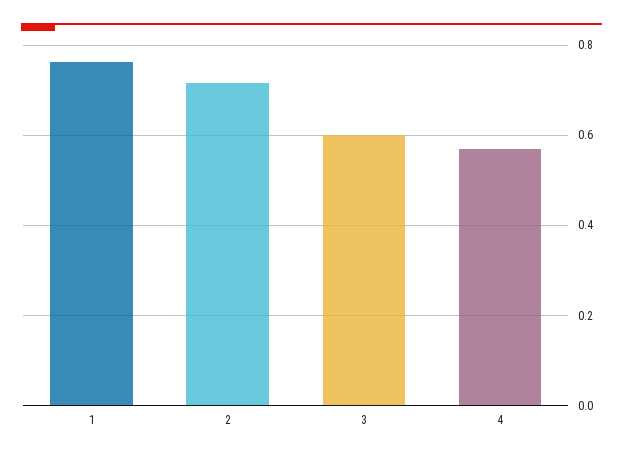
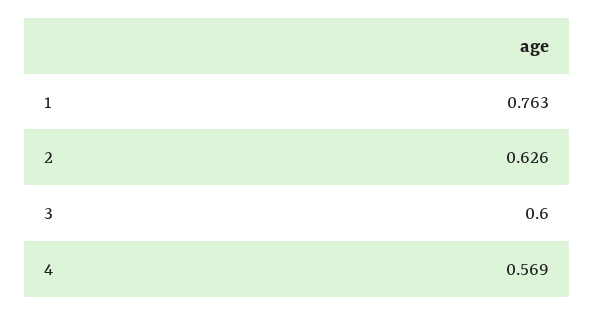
  {
    "1": 0.763,
-   "2": 0.72,
+   "2": 0.626,
    "3": 0.6,
    "4": 0.569
  }

